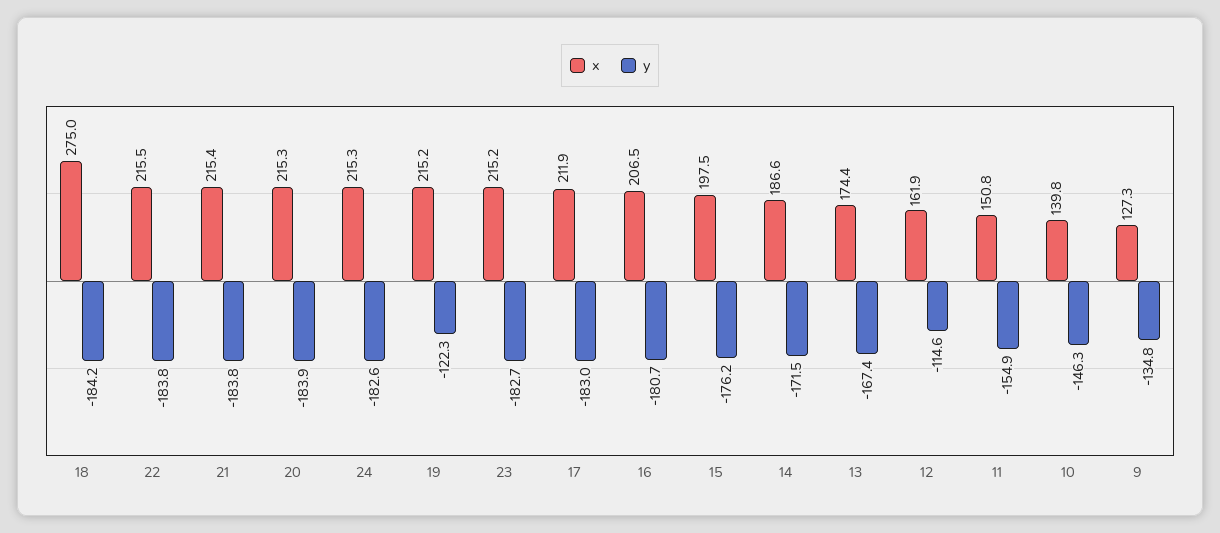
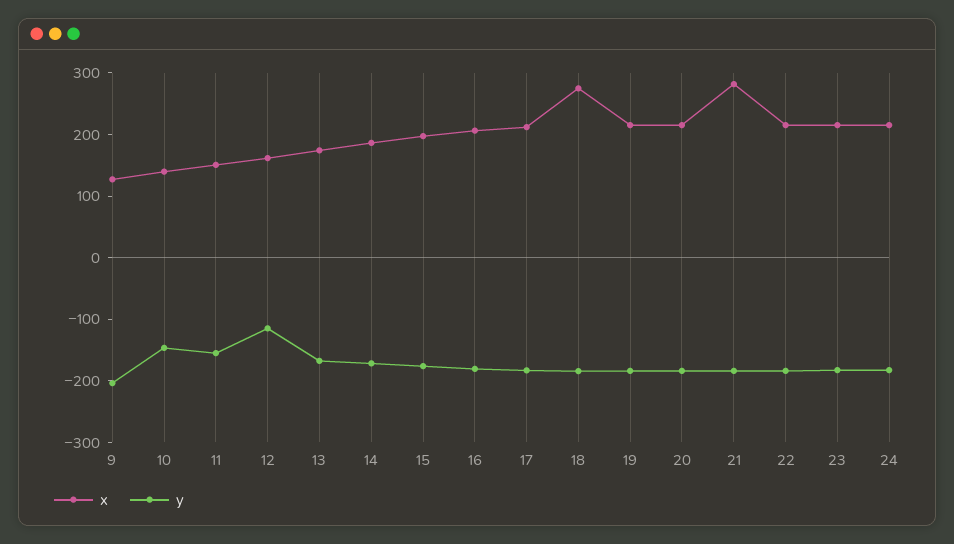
  {
    "x": {
      "18": 275,
      "22": 215.5,
-     "21": 215.4,
+     "21": 280,
      "20": 215.3,
      "24": 215.3,
      "19": 215.2,
      "23": 215.2,
      "17": 211.9,
      "16": 206.5,
      "15": 197.5,
      "14": 186.6,
      "13": 174.4,
      "12": 161.9,
      "11": 150.8,
      "10": 139.8,
      "9": 127.3
    },
    "y": {
      "18": -184.2,
      "22": -183.8,
      "21": -183.8,
      "20": -183.9,
      "24": -182.6,
-     "19": -122.3,
+     "19": -180,
      "23": -182.7,
      "17": -183,
      "16": -180.7,
      "15": -176.2,
      "14": -171.5,
      "13": -167.4,
      "12": -114.6,
      "11": -154.9,
      "10": -146.3,
-     "9": -134.8
+     "9": -200
    }
  }

